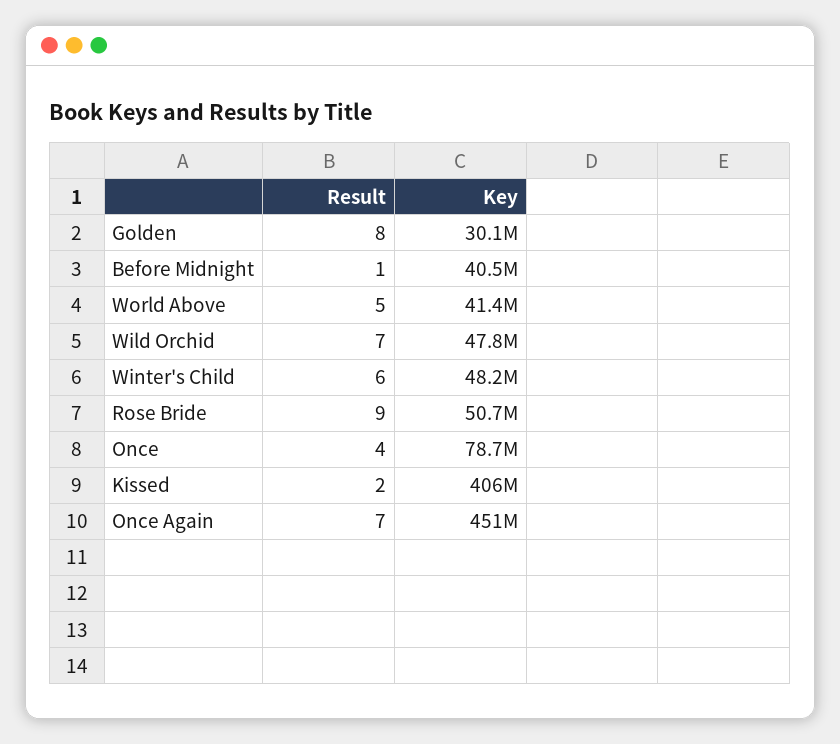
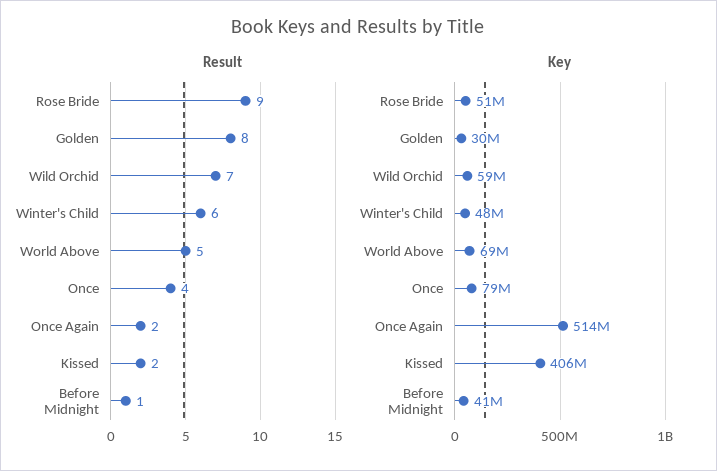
  {
    "Result": {
      "Golden": 8,
      "Before Midnight": 1,
      "World Above": 5,
      "Wild Orchid": 7,
      "Winter's Child": 6,
      "Rose Bride": 9,
      "Once": 4,
      "Kissed": 2,
-     "Once Again": 7
+     "Once Again": 2
    },
    "Key": {
      "Golden": 30100000,
      "Before Midnight": 40500000,
-     "World Above": 41400000,
+     "World Above": 69000000,
-     "Wild Orchid": 47800000,
+     "Wild Orchid": 59000000,
      "Winter's Child": 48200000,
      "Rose Bride": 50700000,
      "Once": 78700000,
      "Kissed": 406000000,
-     "Once Again": 451000000
+     "Once Again": 514000000
    }
  }

